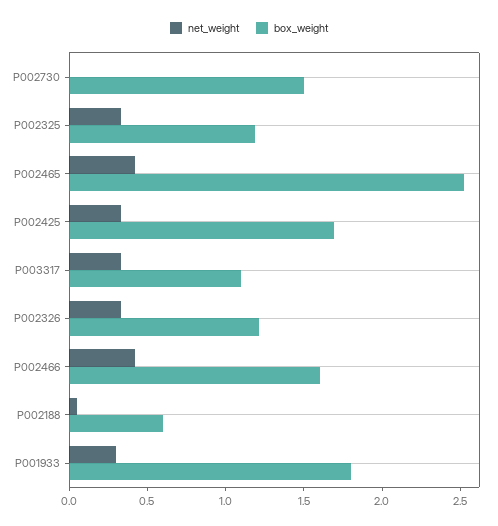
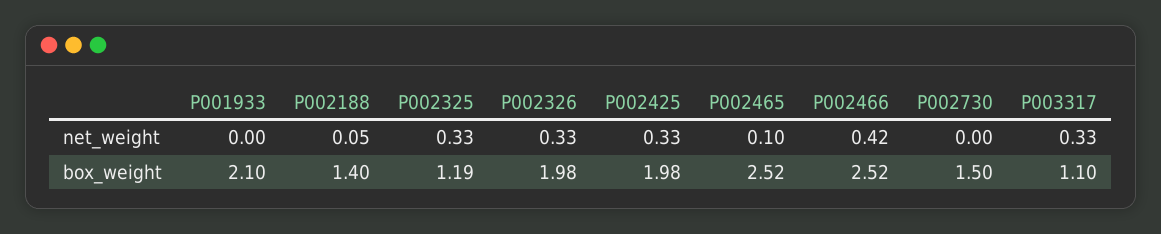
  {
    "net_weight": {
      "P002730": 0,
      "P002325": 0.33,
-     "P002465": 0.4,
+     "P002465": 0.1,
      "P002425": 0.33,
      "P003317": 0.33,
      "P002326": 0.33,
      "P002466": 0.42,
      "P002188": 0.05,
-     "P001933": 0.3
+     "P001933": 0
    },
    "box_weight": {
      "P002730": 1.5,
      "P002325": 1.19,
      "P002465": 2.52,
-     "P002425": 1.7,
+     "P002425": 1.98,
      "P003317": 1.1,
-     "P002326": 1.2,
+     "P002326": 1.98,
-     "P002466": 1.6,
+     "P002466": 2.52,
-     "P002188": 0.6,
+     "P002188": 1.4,
-     "P001933": 1.8
+     "P001933": 2.1
    }
  }

